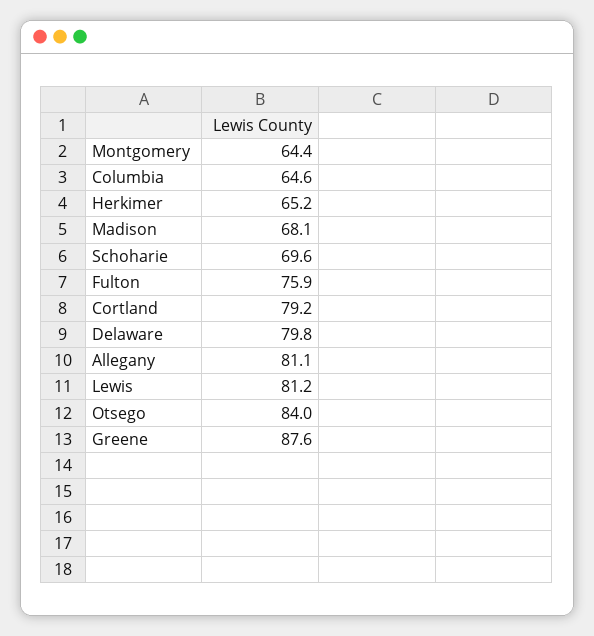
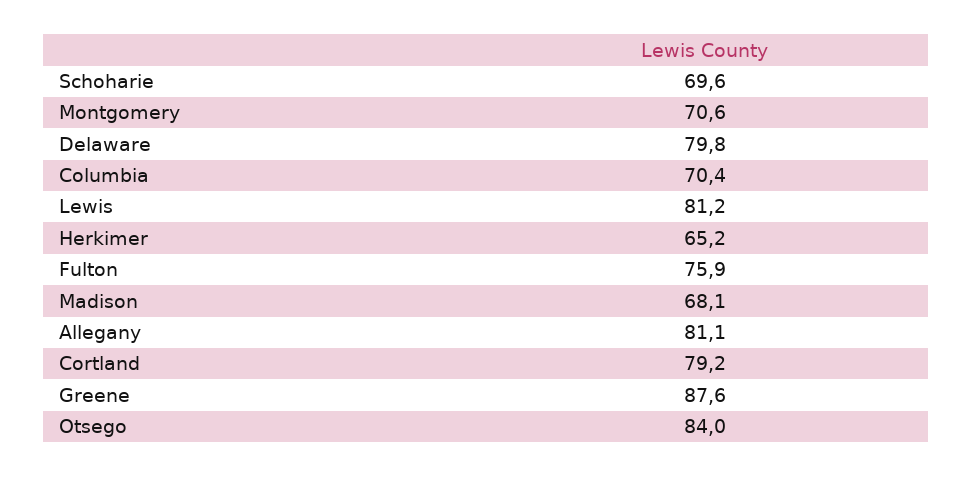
  {
-   "Montgomery": 64.4,
+   "Montgomery": 70.6,
-   "Columbia": 64.6,
+   "Columbia": 70.4,
    "Herkimer": 65.2,
    "Madison": 68.1,
    "Schoharie": 69.6,
    "Fulton": 75.9,
    "Cortland": 79.2,
    "Delaware": 79.8,
    "Allegany": 81.1,
    "Lewis": 81.2,
    "Otsego": 84,
    "Greene": 87.6
  }

